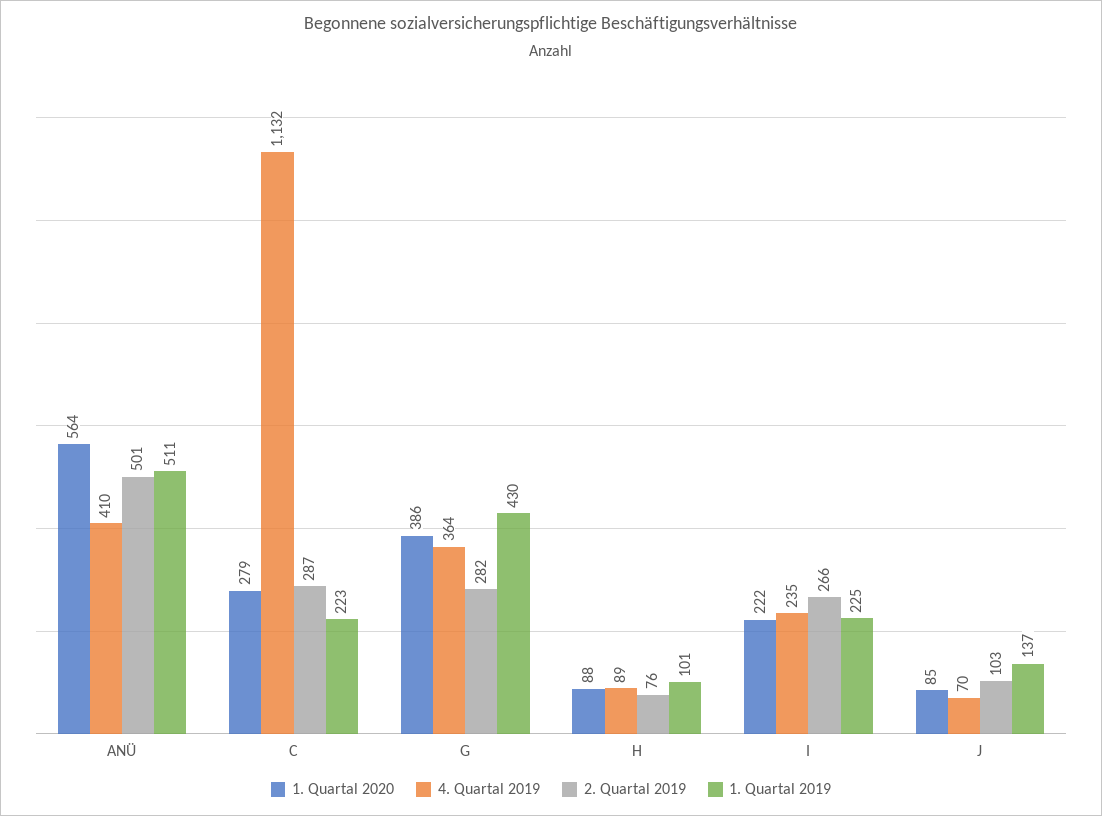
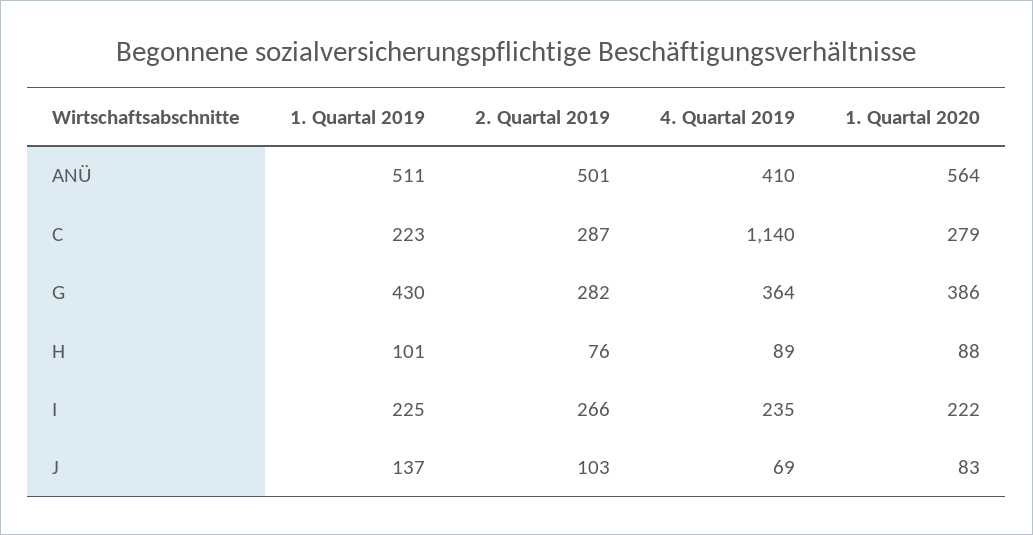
  {
    "1. Quartal 2020": {
      "ANÜ": 564,
      "C": 279,
      "G": 386,
      "H": 88,
      "I": 222,
-     "J": 85
+     "J": 83
    },
    "4. Quartal 2019": {
      "ANÜ": 410,
-     "C": 1132,
+     "C": 1140,
      "G": 364,
      "H": 89,
      "I": 235,
-     "J": 70
+     "J": 69
    },
    "2. Quartal 2019": {
      "ANÜ": 501,
      "C": 287,
      "G": 282,
      "H": 76,
      "I": 266,
      "J": 103
    },
    "1. Quartal 2019": {
      "ANÜ": 511,
      "C": 223,
      "G": 430,
      "H": 101,
      "I": 225,
      "J": 137
    }
  }

